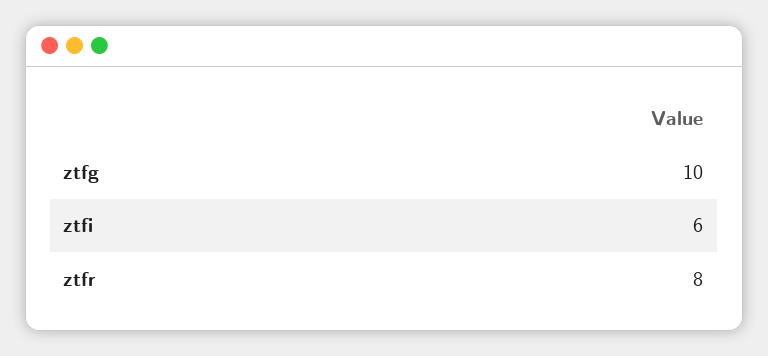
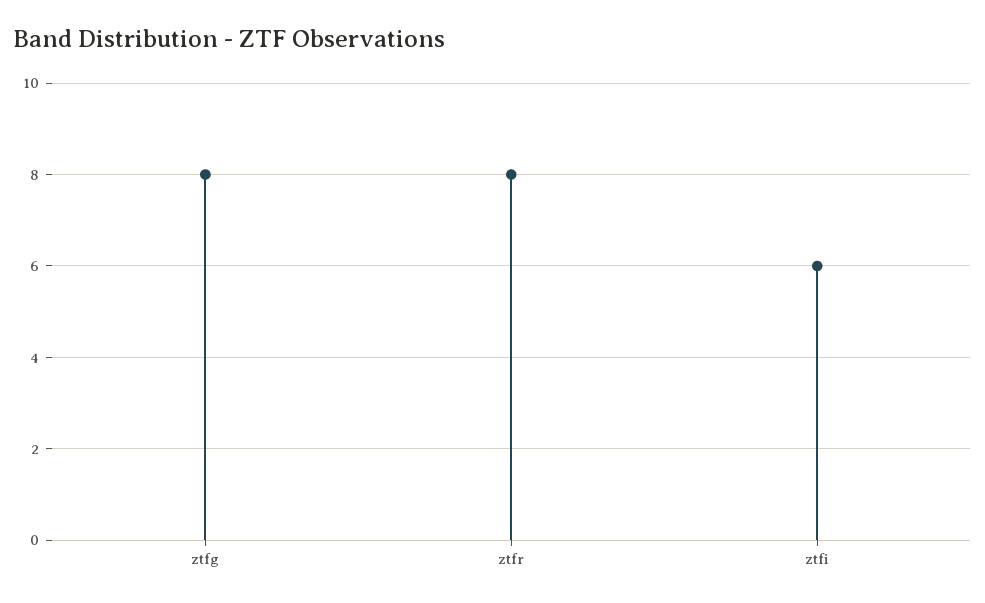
  {
-   "ztfg": 10,
+   "ztfg": 8,
    "ztfi": 6,
    "ztfr": 8
  }

